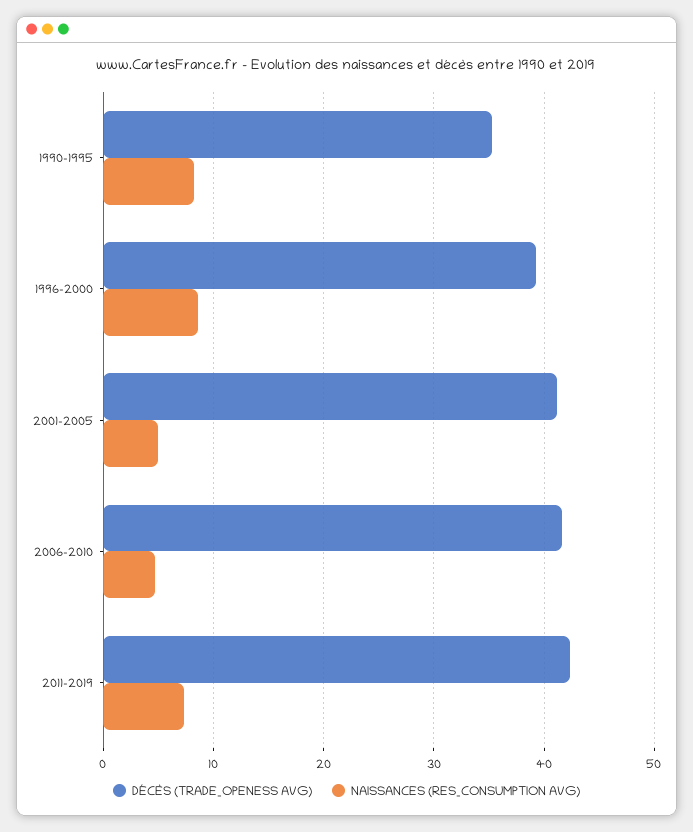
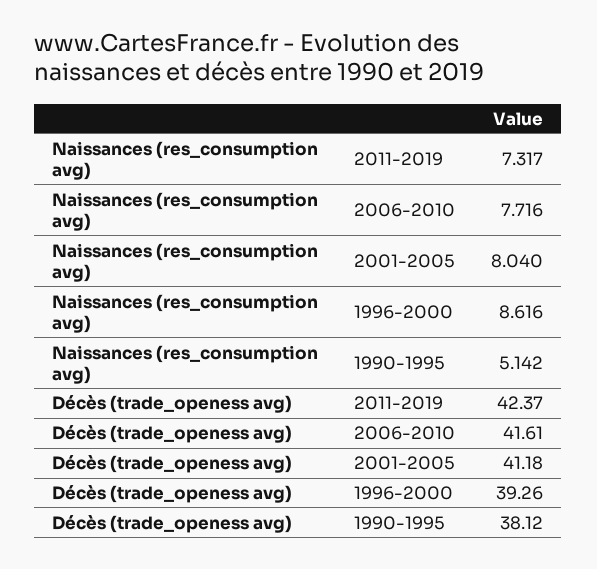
  {
    "DÉCÈS (TRADE_OPENESS AVG)": {
-     "1990-1995": 35,
+     "1990-1995": 38.12,
      "1996-2000": 39.26,
      "2001-2005": 41.18,
      "2006-2010": 41.61,
      "2011-2019": 42.37
    },
    "NAISSANCES (RES_CONSUMPTION AVG)": {
-     "1990-1995": 8,
+     "1990-1995": 5.142,
      "1996-2000": 8.616,
-     "2001-2005": 5,
+     "2001-2005": 8.04,
-     "2006-2010": 5,
+     "2006-2010": 7.716,
      "2011-2019": 7.317
    }
  }

